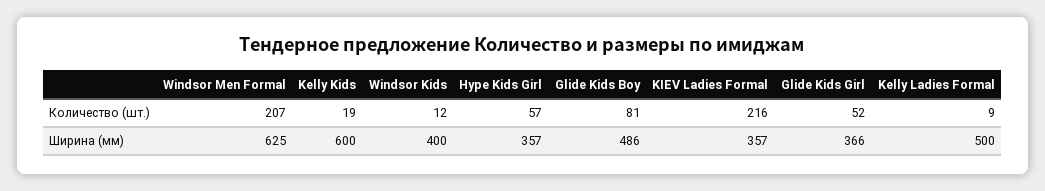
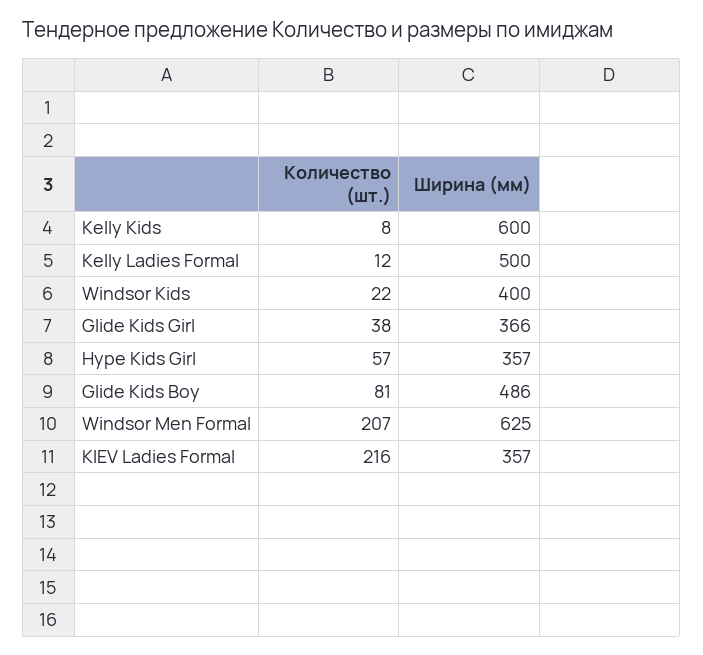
  {
    "Windsor Men Formal": {
      "Количество (шт.)": 207,
      "Ширина (мм)": 625
    },
    "Kelly Kids": {
-     "Количество (шт.)": 19,
+     "Количество (шт.)": 8,
      "Ширина (мм)": 600
    },
    "Windsor Kids": {
-     "Количество (шт.)": 12,
+     "Количество (шт.)": 22,
      "Ширина (мм)": 400
    },
    "Hype Kids Girl": {
      "Количество (шт.)": 57,
      "Ширина (мм)": 357
    },
    "Glide Kids Boy": {
      "Количество (шт.)": 81,
      "Ширина (мм)": 486
    },
    "KIEV Ladies Formal": {
      "Количество (шт.)": 216,
      "Ширина (мм)": 357
    },
    "Glide Kids Girl": {
-     "Количество (шт.)": 52,
+     "Количество (шт.)": 38,
      "Ширина (мм)": 366
    },
    "Kelly Ladies Formal": {
-     "Количество (шт.)": 9,
+     "Количество (шт.)": 12,
      "Ширина (мм)": 500
    }
  }

